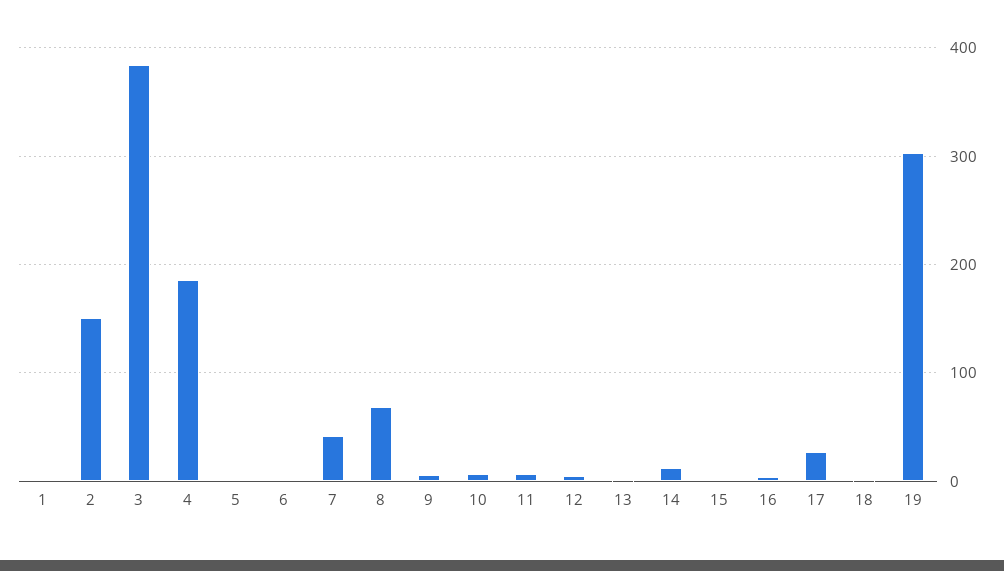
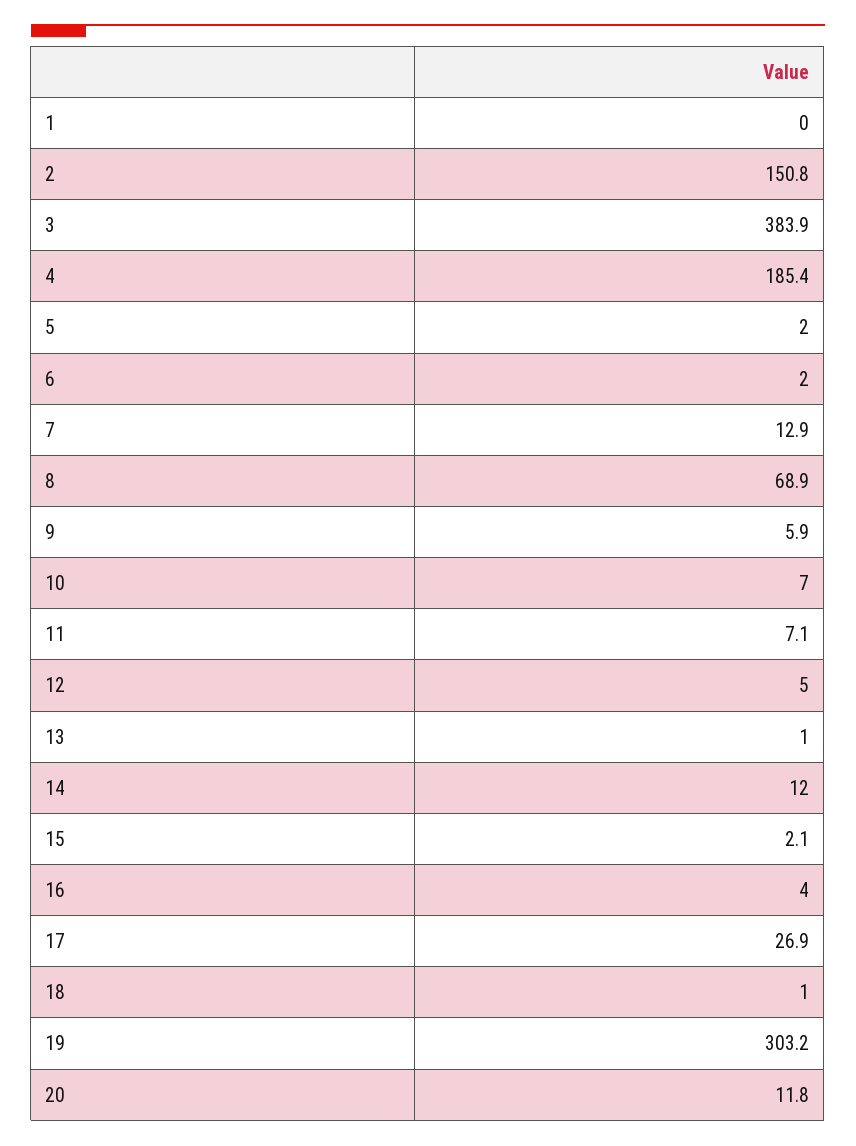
  {
    "1": 0,
    "2": 150.8,
    "3": 383.9,
    "4": 185.4,
    "5": 2,
    "6": 2,
-   "7": 40,
+   "7": 12.9,
    "8": 68.9,
    "9": 5.9,
    "10": 7,
    "11": 7.1,
    "12": 5,
    "13": 1,
    "14": 12,
    "15": 2.1,
    "16": 4,
    "17": 26.9,
    "18": 1,
-   "19": 303.2
+   "19": 303.2,
+   "20": 11.8
  }

